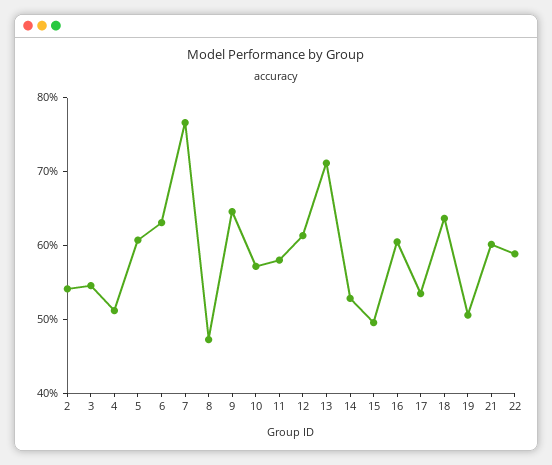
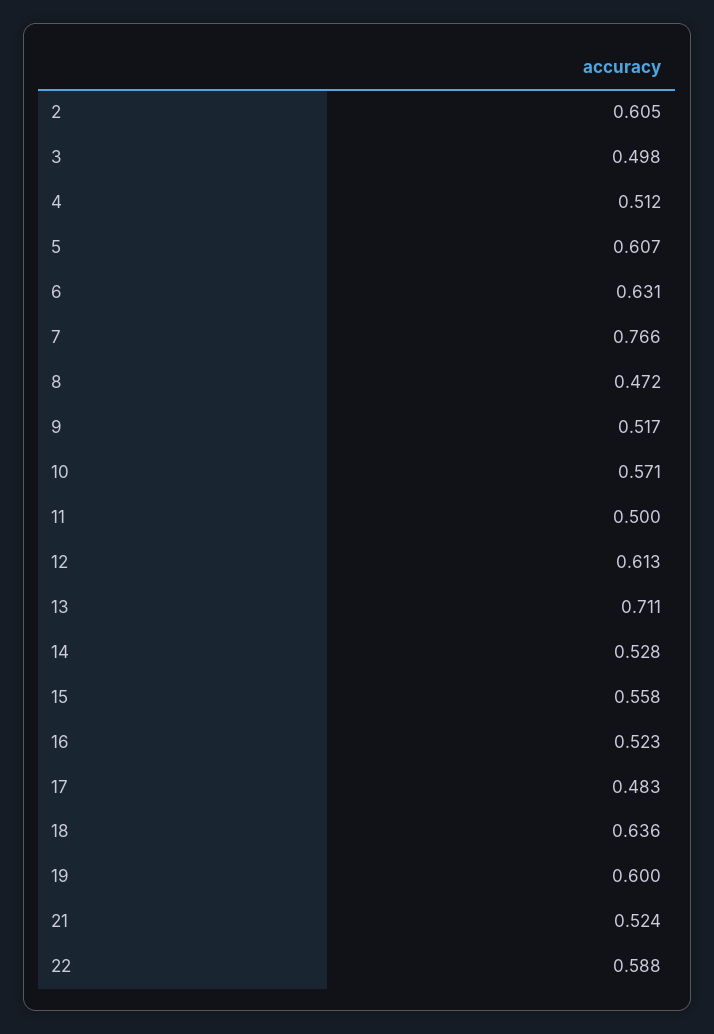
  {
-   "2": 0.54,
+   "2": 0.605,
-   "3": 0.54,
+   "3": 0.498,
    "4": 0.512,
    "5": 0.607,
    "6": 0.631,
    "7": 0.766,
    "8": 0.472,
-   "9": 0.64,
+   "9": 0.517,
    "10": 0.571,
-   "11": 0.58,
+   "11": 0.5,
    "12": 0.613,
    "13": 0.711,
    "14": 0.528,
-   "15": 0.5,
+   "15": 0.558,
-   "16": 0.6,
+   "16": 0.523,
-   "17": 0.54,
+   "17": 0.483,
    "18": 0.636,
-   "19": 0.5,
+   "19": 0.6,
-   "21": 0.6,
+   "21": 0.524,
    "22": 0.588
  }

